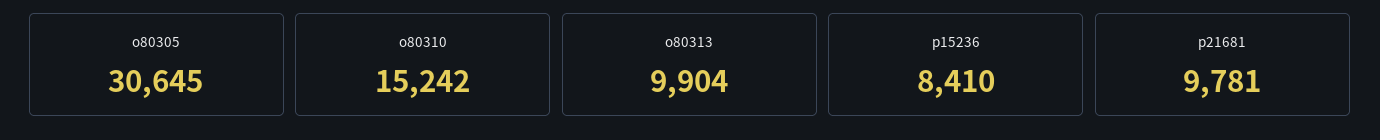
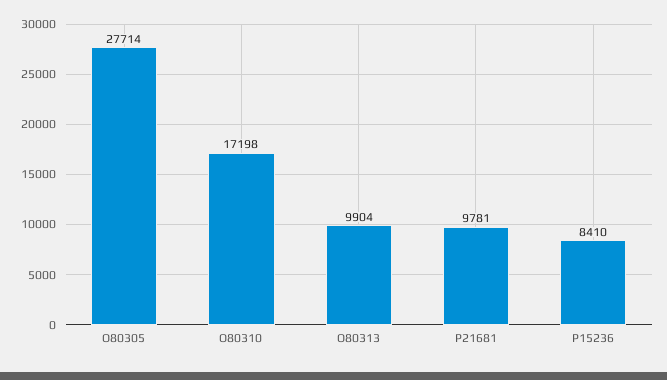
  {
-   "o80305": 30645,
+   "o80305": 27714,
-   "o80310": 15242,
+   "o80310": 17198,
    "o80313": 9904,
    "p15236": 8410,
    "p21681": 9781
  }

